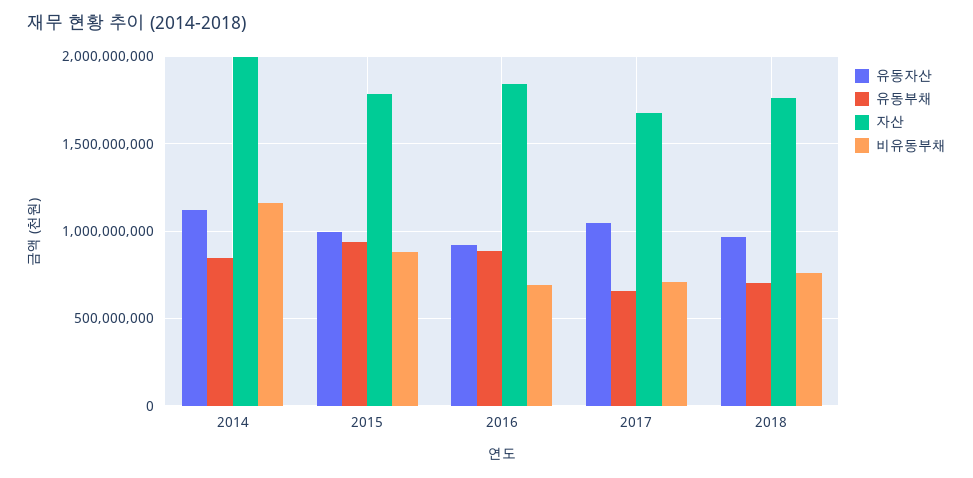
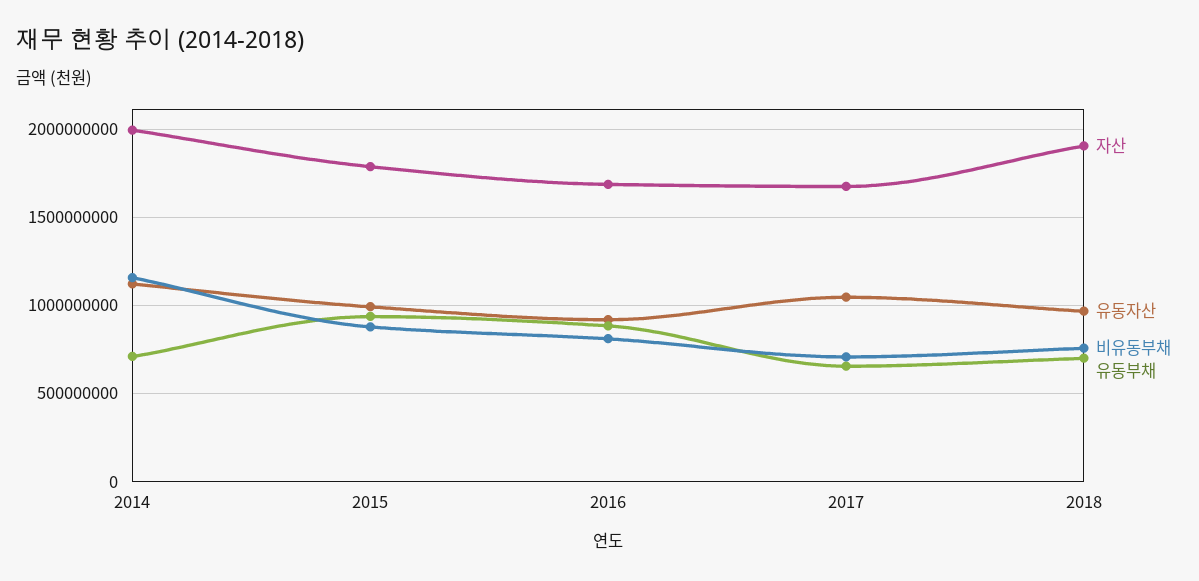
  {
    "유동자산": {
      "2014": 1100000000,
      "2015": 1000000000,
      "2016": 900000000,
      "2017": 1050000000,
      "2018": 950000000
    },
    "유동부채": {
-     "2014": 850000000,
+     "2014": 700000000,
      "2015": 950000000,
      "2016": 900000000,
      "2017": 650000000,
      "2018": 700000000
    },
    "자산": {
      "2014": 2000000000,
      "2015": 1800000000,
-     "2016": 1850000000,
+     "2016": 1700000000,
      "2017": 1650000000,
-     "2018": 1750000000
+     "2018": 1900000000
    },
    "비유동부채": {
      "2014": 1150000000,
      "2015": 900000000,
-     "2016": 700000000,
+     "2016": 800000000,
      "2017": 700000000,
      "2018": 750000000
    }
  }

